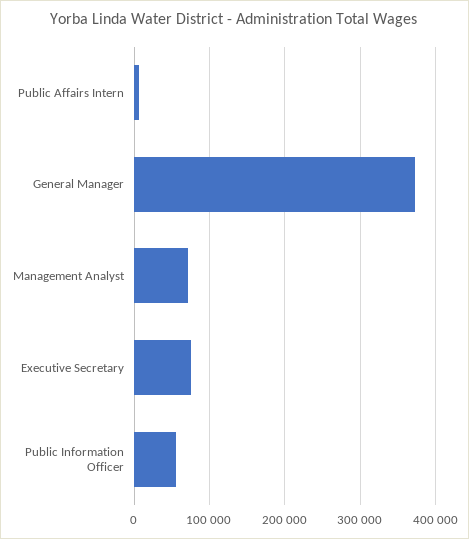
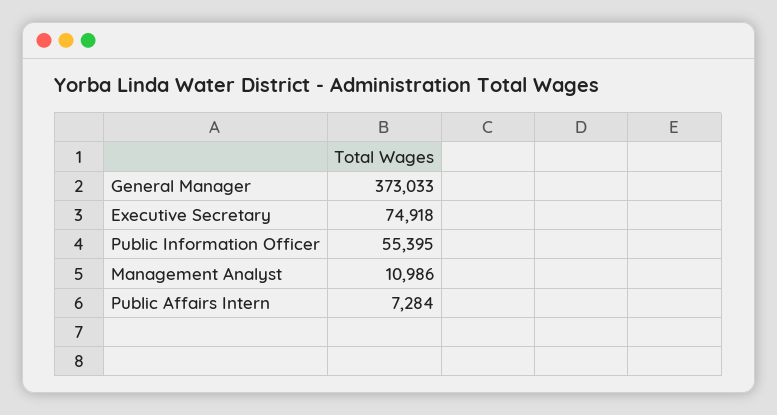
  {
    "Public Affairs Intern": 7284,
    "General Manager": 373033,
-   "Management Analyst": 70000,
+   "Management Analyst": 10986,
    "Executive Secretary": 74918,
    "Public Information Officer": 55395
  }

